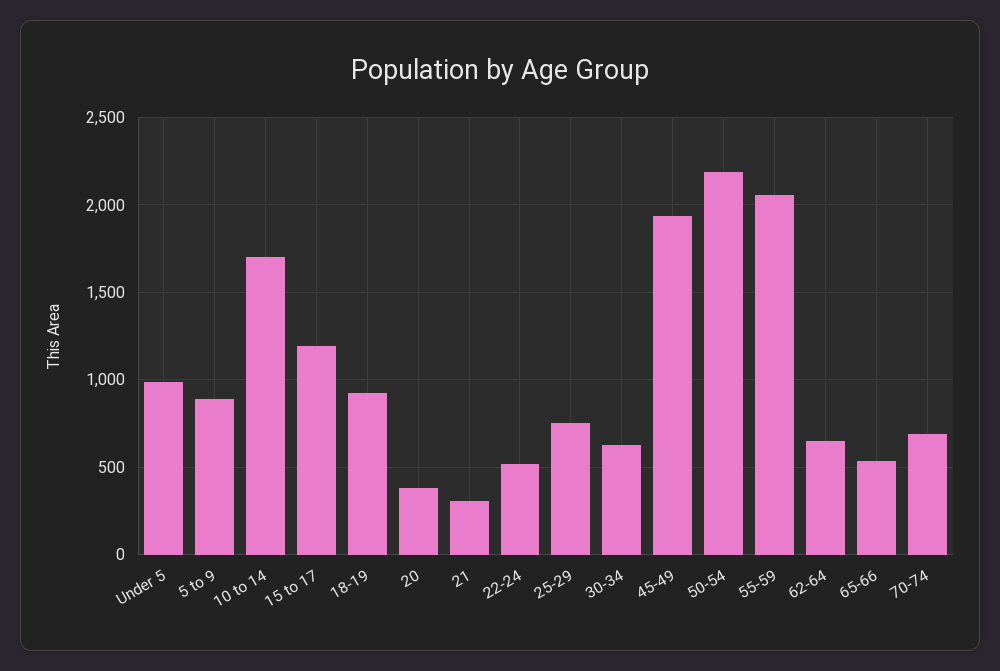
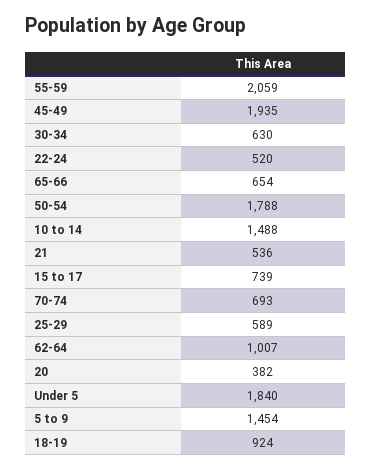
  {
-   "Under 5": 1000,
+   "Under 5": 1840,
-   "5 to 9": 900,
+   "5 to 9": 1454,
-   "10 to 14": 1700,
+   "10 to 14": 1488,
-   "15 to 17": 1200,
+   "15 to 17": 739,
    "18-19": 924,
    "20": 382,
-   "21": 300,
+   "21": 536,
    "22-24": 520,
-   "25-29": 750,
+   "25-29": 589,
    "30-34": 630,
    "45-49": 1935,
-   "50-54": 2200,
+   "50-54": 1788,
    "55-59": 2059,
-   "62-64": 650,
+   "62-64": 1007,
-   "65-66": 550,
+   "65-66": 654,
    "70-74": 693
  }

